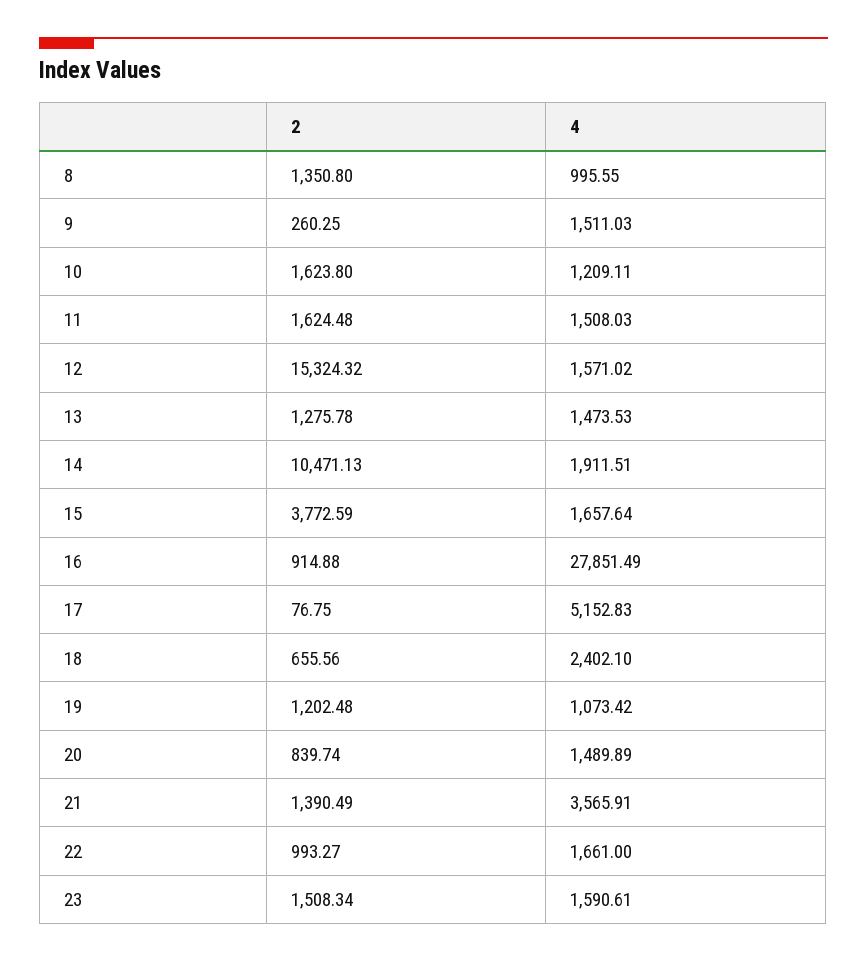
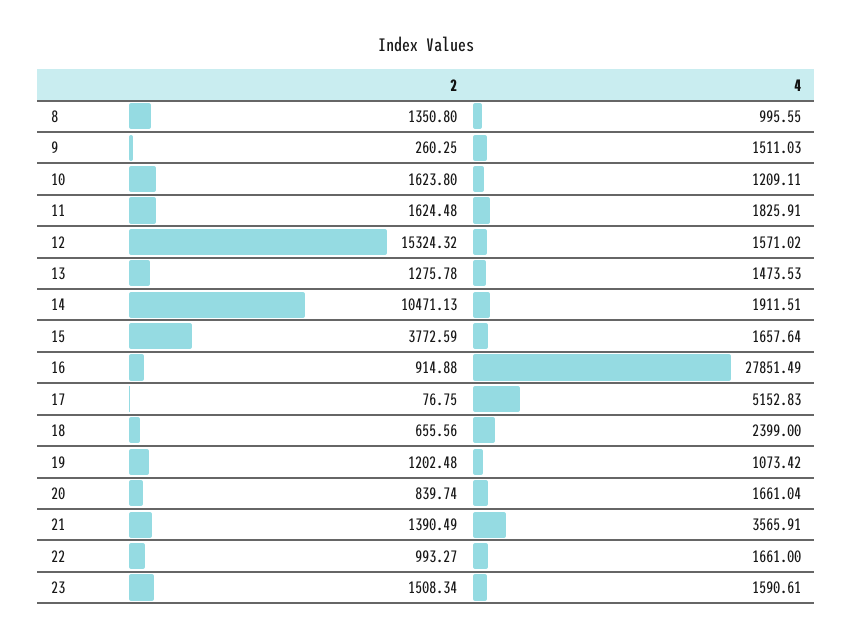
  {
    "2": {
      "8": 1350.8,
      "9": 260.25,
      "10": 1623.8,
      "11": 1624.48,
      "12": 15324.32,
      "13": 1275.78,
      "14": 10471.13,
      "15": 3772.59,
      "16": 914.88,
      "17": 76.75,
      "18": 655.56,
      "19": 1202.48,
      "20": 839.74,
      "21": 1390.49,
      "22": 993.27,
      "23": 1508.34
    },
    "4": {
      "8": 995.55,
      "9": 1511.03,
      "10": 1209.11,
-     "11": 1508.03,
+     "11": 1825.91,
      "12": 1571.02,
      "13": 1473.53,
      "14": 1911.51,
      "15": 1657.64,
      "16": 27851.49,
      "17": 5152.83,
-     "18": 2402.1,
+     "18": 2399,
      "19": 1073.42,
-     "20": 1489.89,
+     "20": 1661.04,
      "21": 3565.91,
      "22": 1661,
      "23": 1590.61
    }
  }

